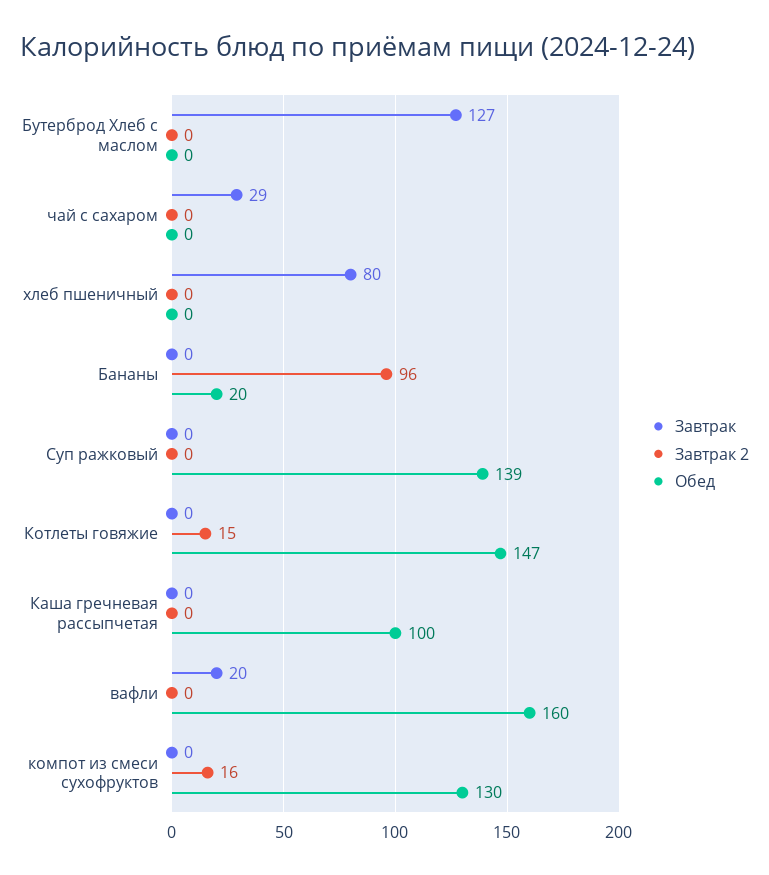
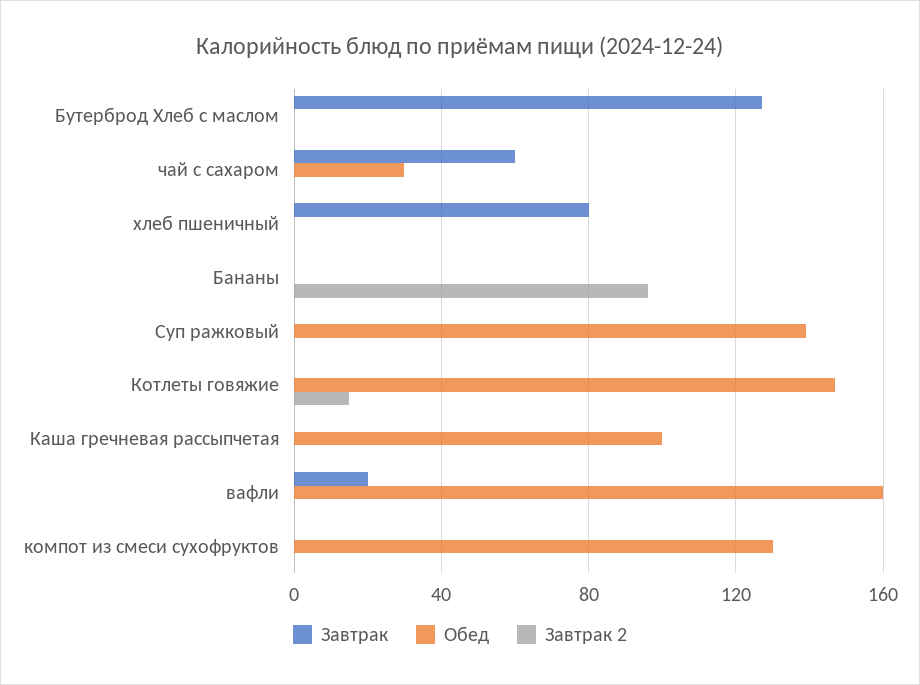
  {
    "Завтрак": {
      "Бутерброд Хлеб с маслом": 127,
-     "чай с сахаром": 29,
+     "чай с сахаром": 60,
      "хлеб пшеничный": 80,
      "Бананы": 0,
      "Суп ражковый": 0,
      "Котлеты говяжие": 0,
      "Каша гречневая рассыпчетая": 0,
      "вафли": 20,
      "компот из смеси сухофруктов": 0
    },
    "Завтрак 2": {
      "Бутерброд Хлеб с маслом": 0,
      "чай с сахаром": 0,
      "хлеб пшеничный": 0,
      "Бананы": 96,
      "Суп ражковый": 0,
      "Котлеты говяжие": 15,
      "Каша гречневая рассыпчетая": 0,
      "вафли": 0,
-     "компот из смеси сухофруктов": 16
+     "компот из смеси сухофруктов": 0
    },
    "Обед": {
      "Бутерброд Хлеб с маслом": 0,
-     "чай с сахаром": 0,
+     "чай с сахаром": 30,
      "хлеб пшеничный": 0,
-     "Бананы": 20,
+     "Бананы": 0,
      "Суп ражковый": 139,
      "Котлеты говяжие": 147,
      "Каша гречневая рассыпчетая": 100,
      "вафли": 160,
      "компот из смеси сухофруктов": 130
    }
  }

